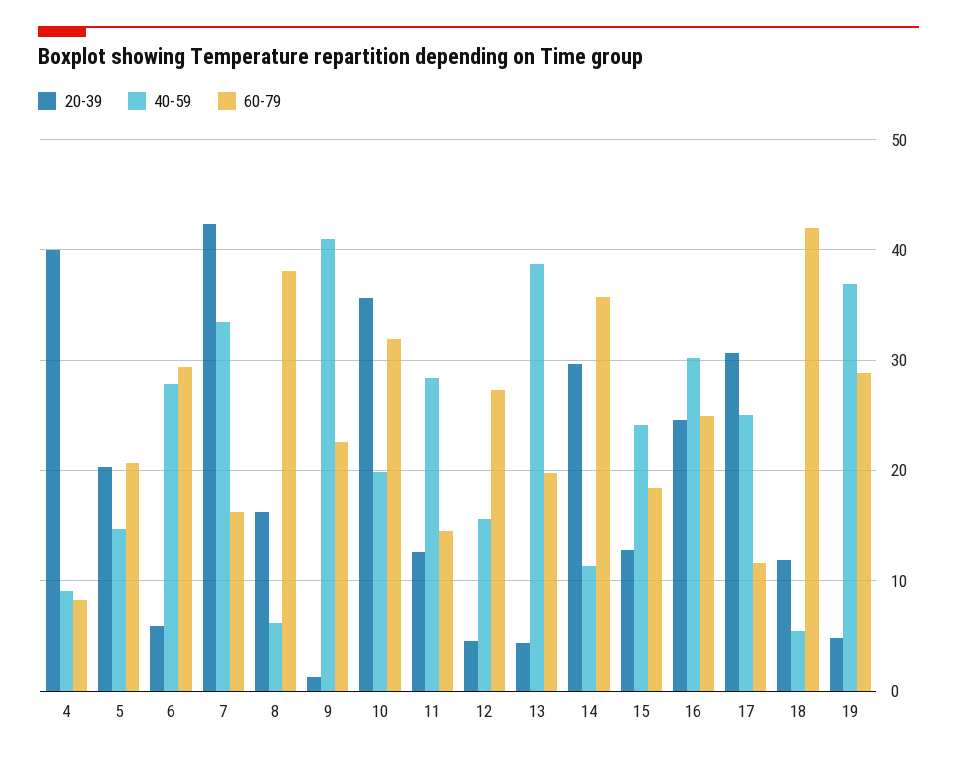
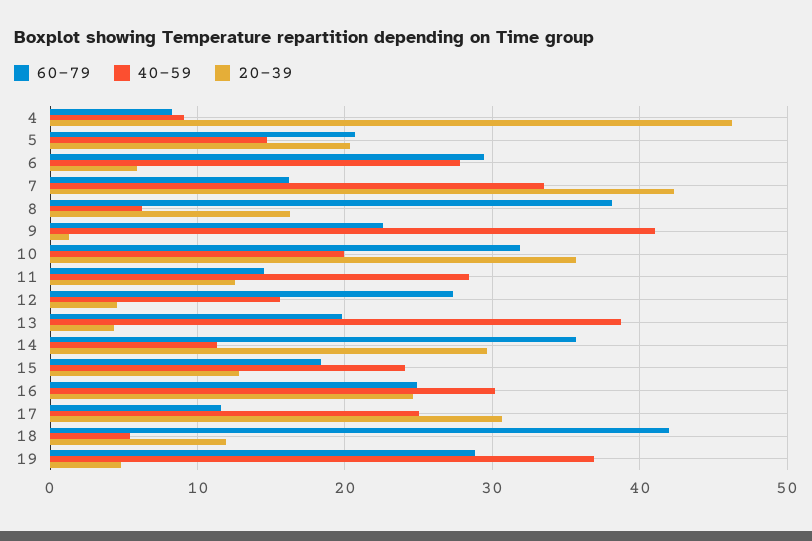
  {
    "20-39": {
-     "4": 40,
+     "4": 46,
      "5": 20,
      "6": 6,
      "7": 42,
      "8": 16,
      "9": 1,
      "10": 36,
      "11": 13,
      "12": 5,
      "13": 4,
      "14": 30,
      "15": 13,
      "16": 25,
      "17": 31,
      "18": 12,
      "19": 5
    },
    "40-59": {
      "4": 9,
      "5": 15,
      "6": 28,
      "7": 34,
      "8": 6,
      "9": 41,
      "10": 20,
      "11": 28,
      "12": 16,
      "13": 39,
      "14": 11,
      "15": 24,
      "16": 30,
      "17": 25,
      "18": 5,
      "19": 37
    },
    "60-79": {
      "4": 8,
      "5": 21,
      "6": 29,
      "7": 16,
      "8": 38,
      "9": 23,
      "10": 32,
      "11": 15,
      "12": 27,
      "13": 20,
      "14": 36,
      "15": 18,
      "16": 25,
      "17": 12,
      "18": 42,
      "19": 29
    }
  }

